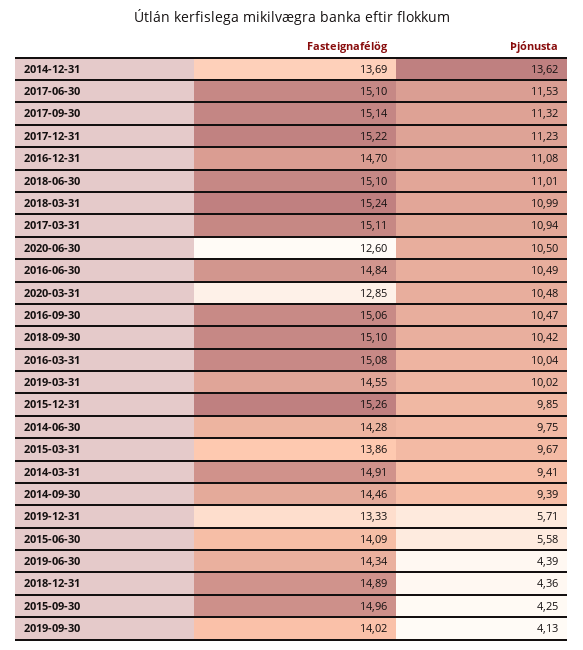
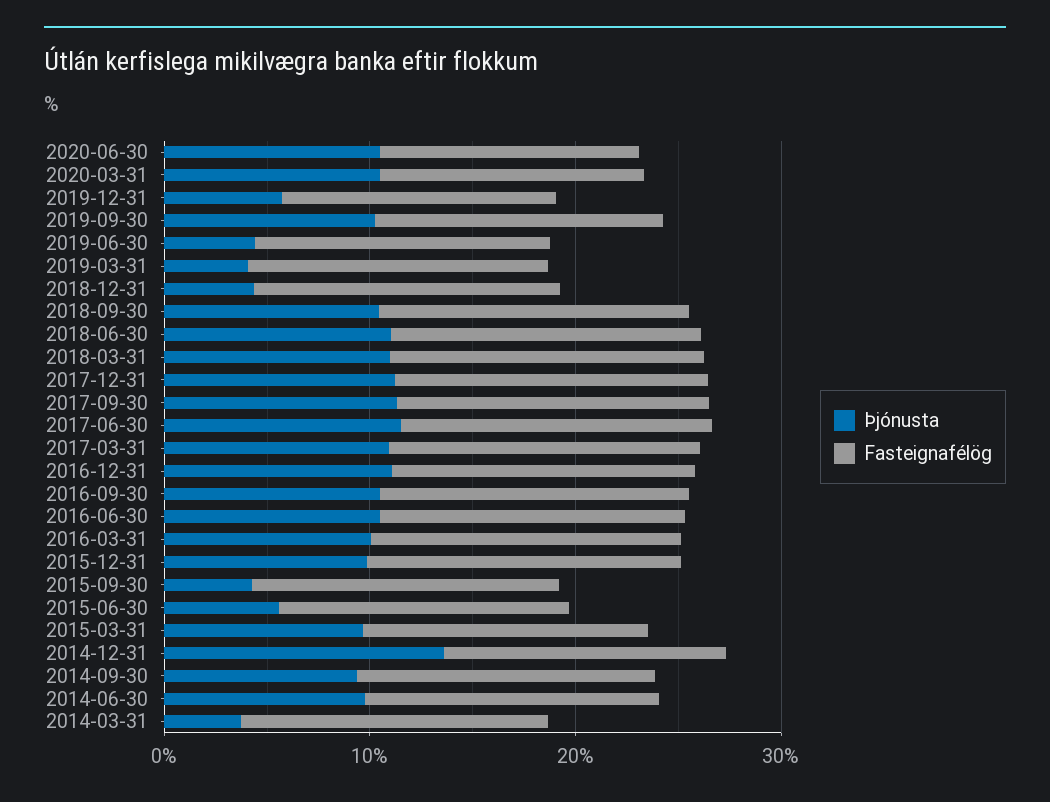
  {
    "Fasteignafélög": {
      "2014-12-31": 13.69,
      "2017-06-30": 15.1,
      "2017-09-30": 15.14,
      "2017-12-31": 15.22,
      "2016-12-31": 14.7,
      "2018-06-30": 15.1,
      "2018-03-31": 15.24,
      "2017-03-31": 15.11,
      "2020-06-30": 12.6,
      "2016-06-30": 14.84,
      "2020-03-31": 12.85,
      "2016-09-30": 15.06,
      "2018-09-30": 15.1,
      "2016-03-31": 15.08,
      "2019-03-31": 14.55,
      "2015-12-31": 15.26,
      "2014-06-30": 14.28,
      "2015-03-31": 13.86,
      "2014-03-31": 14.91,
      "2014-09-30": 14.46,
      "2019-12-31": 13.33,
      "2015-06-30": 14.09,
      "2019-06-30": 14.34,
      "2018-12-31": 14.89,
      "2015-09-30": 14.96,
      "2019-09-30": 14.02
    },
    "Þjónusta": {
      "2014-12-31": 13.62,
      "2017-06-30": 11.53,
      "2017-09-30": 11.32,
      "2017-12-31": 11.23,
      "2016-12-31": 11.08,
      "2018-06-30": 11.01,
      "2018-03-31": 10.99,
      "2017-03-31": 10.94,
      "2020-06-30": 10.5,
      "2016-06-30": 10.49,
      "2020-03-31": 10.48,
      "2016-09-30": 10.47,
      "2018-09-30": 10.42,
      "2016-03-31": 10.04,
-     "2019-03-31": 10.02,
+     "2019-03-31": 4,
      "2015-12-31": 9.85,
      "2014-06-30": 9.75,
      "2015-03-31": 9.67,
-     "2014-03-31": 9.41,
+     "2014-03-31": 4,
      "2014-09-30": 9.39,
      "2019-12-31": 5.71,
      "2015-06-30": 5.58,
      "2019-06-30": 4.39,
      "2018-12-31": 4.36,
      "2015-09-30": 4.25,
-     "2019-09-30": 4.13
+     "2019-09-30": 10
    }
  }

